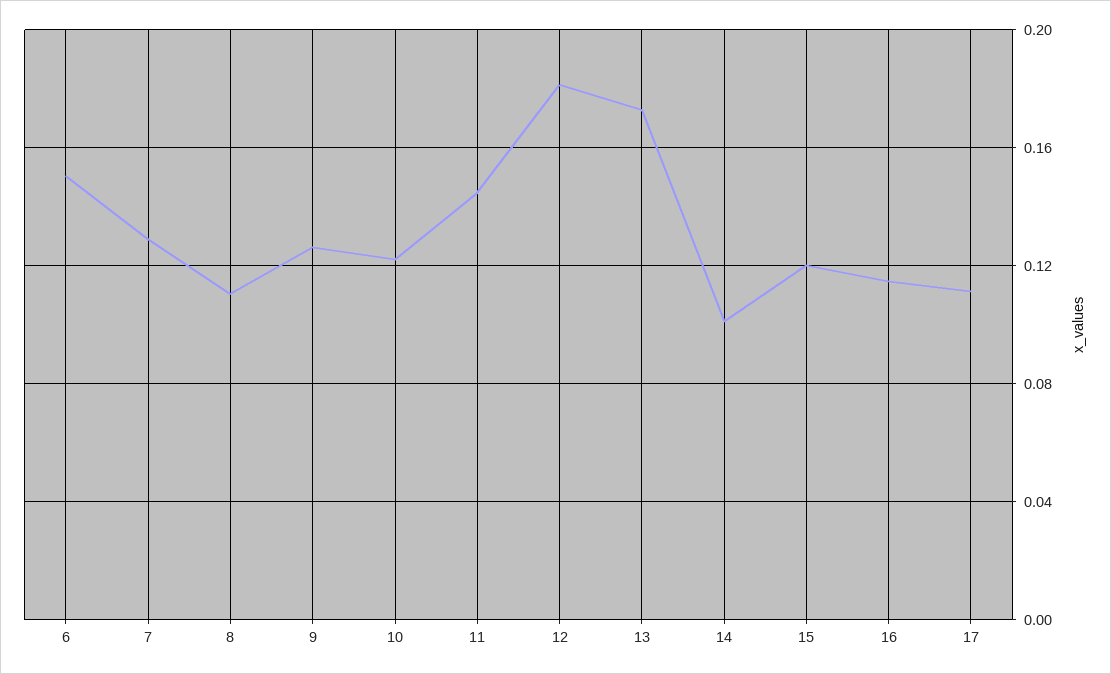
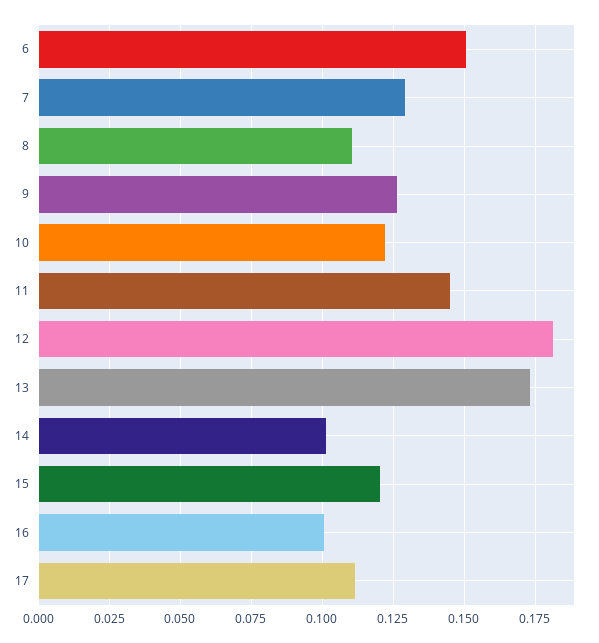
  {
    "6": 0.15,
    "7": 0.13,
    "8": 0.11,
    "9": 0.1275,
    "10": 0.1225,
    "11": 0.145,
    "12": 0.1825,
    "13": 0.1725,
    "14": 0.1,
    "15": 0.12,
-   "16": 0.115,
+   "16": 0.1,
    "17": 0.1125
  }

